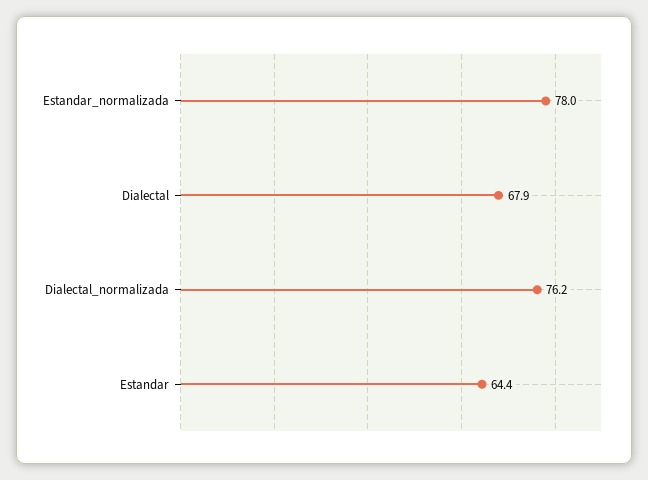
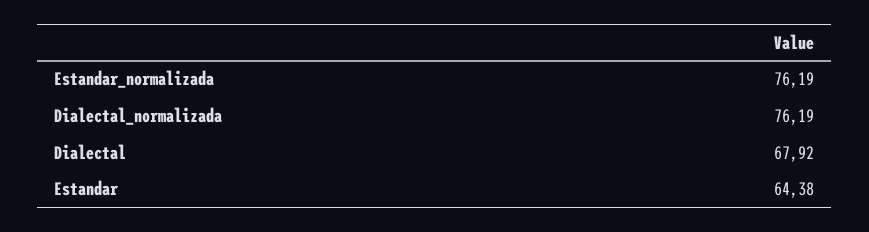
  {
-   "Estandar_normalizada": 78,
+   "Estandar_normalizada": 76.19,
    "Dialectal": 67.92,
    "Dialectal_normalizada": 76.19,
    "Estandar": 64.38
  }

